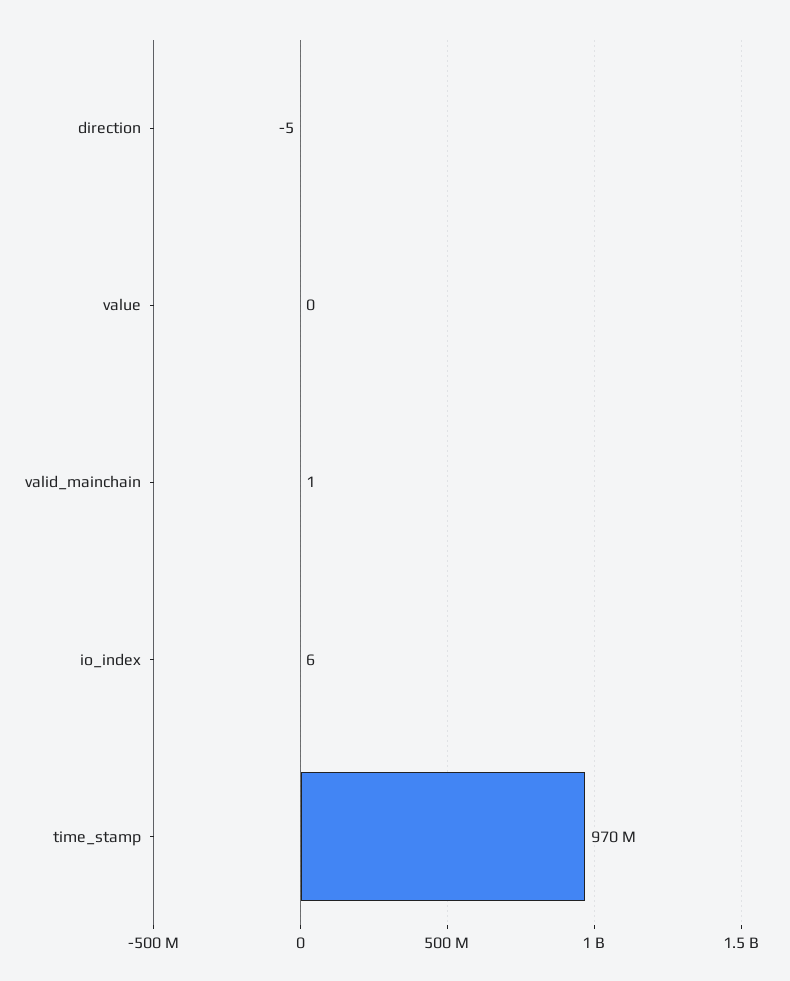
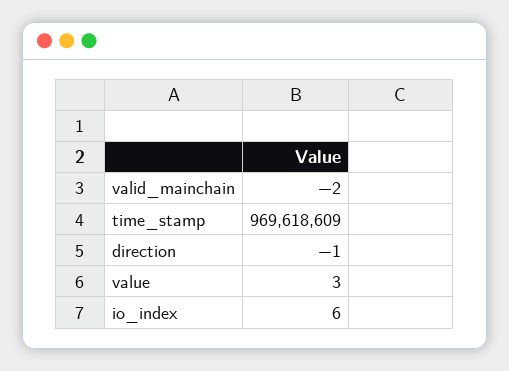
  {
-   "direction": -5,
+   "direction": -1,
-   "value": 0,
+   "value": 3,
-   "valid_mainchain": 1,
+   "valid_mainchain": -2,
    "io_index": 6,
    "time_stamp": 969618609
  }

